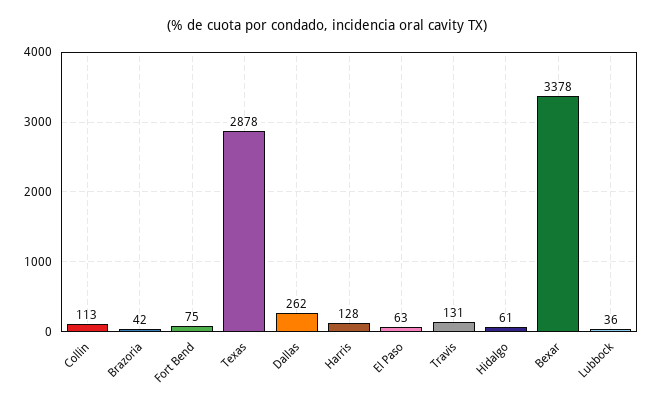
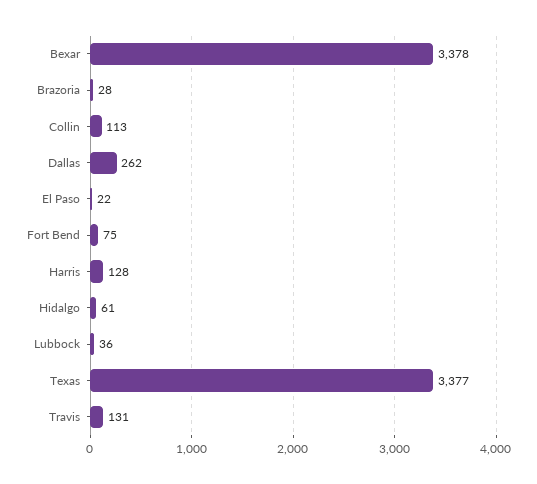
  {
    "Collin": 113,
-   "Brazoria": 42,
+   "Brazoria": 28,
    "Fort Bend": 75,
-   "Texas": 2878,
+   "Texas": 3377,
    "Dallas": 262,
    "Harris": 128,
-   "El Paso": 63,
+   "El Paso": 22,
    "Travis": 131,
    "Hidalgo": 61,
    "Bexar": 3378,
    "Lubbock": 36
  }

